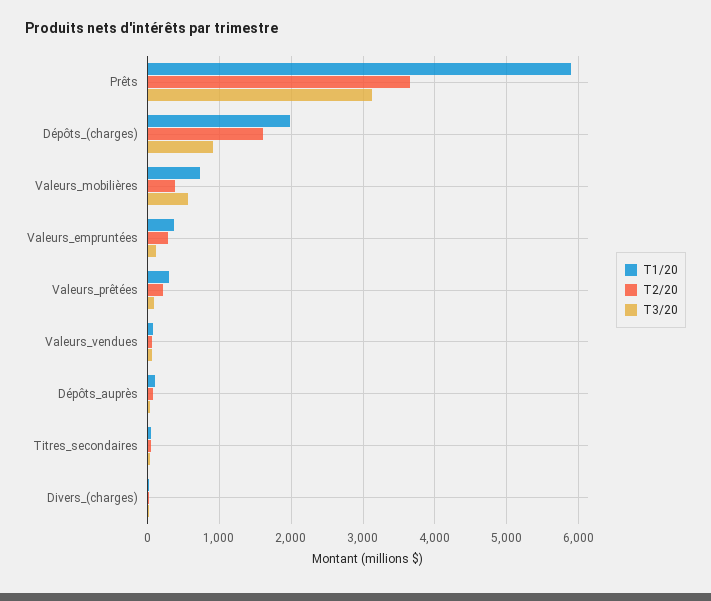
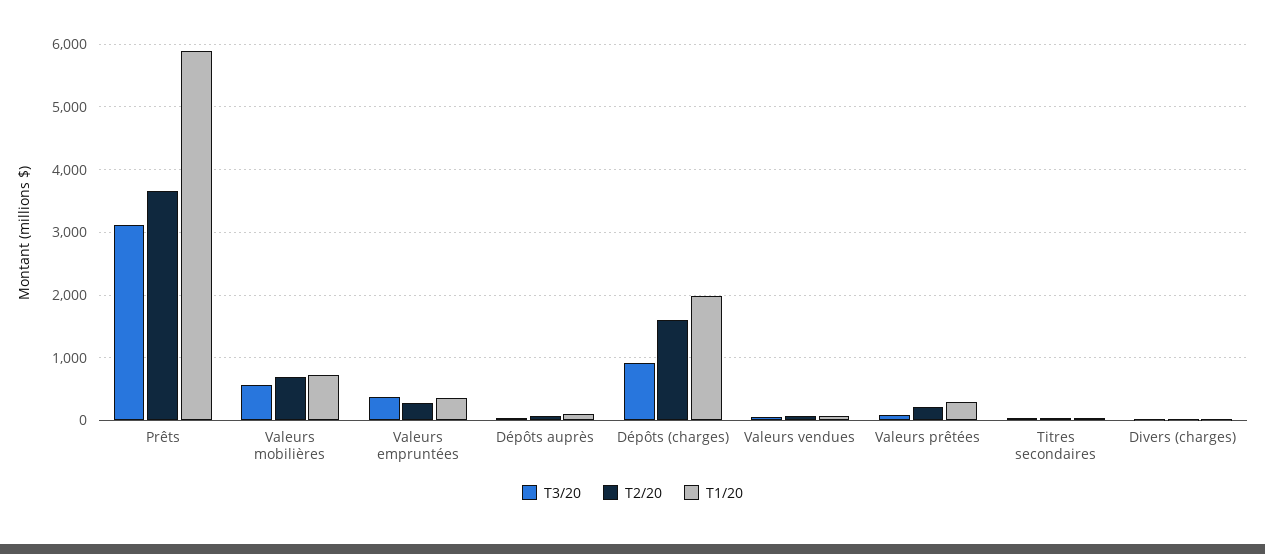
  {
    "T1/20": {
      "Prêts": 5900,
      "Dépôts_(charges)": 2000,
      "Valeurs_mobilières": 700,
      "Valeurs_empruntées": 400,
      "Valeurs_prêtées": 300,
      "Valeurs_vendues": 100,
      "Dépôts_auprès": 100,
      "Titres_secondaires": 0,
      "Divers_(charges)": 0
    },
    "T2/20": {
      "Prêts": 3700,
      "Dépôts_(charges)": 1600,
-     "Valeurs_mobilières": 400,
+     "Valeurs_mobilières": 700,
      "Valeurs_empruntées": 300,
      "Valeurs_prêtées": 200,
      "Valeurs_vendues": 100,
      "Dépôts_auprès": 100,
      "Titres_secondaires": 0,
      "Divers_(charges)": 0
    },
    "T3/20": {
      "Prêts": 3100,
      "Dépôts_(charges)": 900,
      "Valeurs_mobilières": 600,
-     "Valeurs_empruntées": 100,
+     "Valeurs_empruntées": 400,
      "Valeurs_prêtées": 100,
      "Valeurs_vendues": 100,
      "Dépôts_auprès": 0,
      "Titres_secondaires": 0,
      "Divers_(charges)": 0
    }
  }

